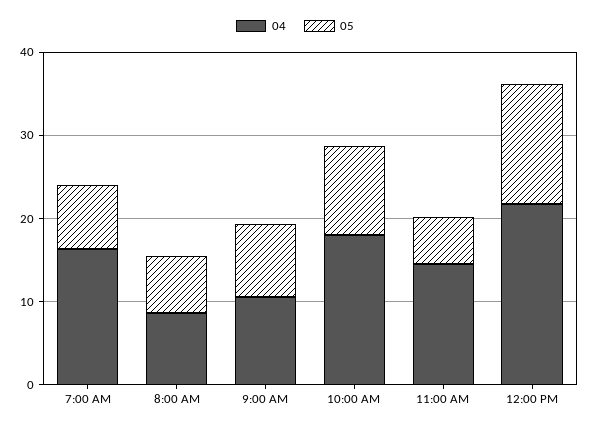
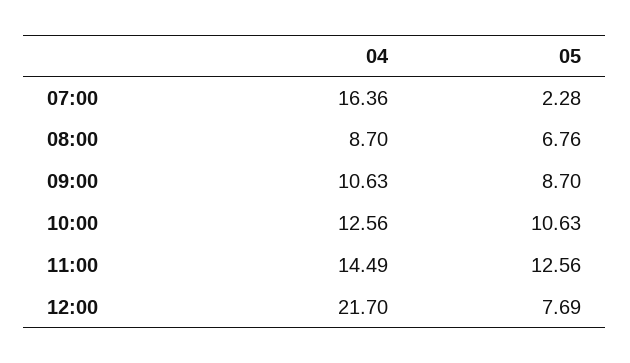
  {
    "04": {
      "7:00 AM": 16.36,
      "8:00 AM": 8.7,
      "9:00 AM": 10.63,
-     "10:00 AM": 18,
+     "10:00 AM": 12.56,
      "11:00 AM": 14.49,
      "12:00 PM": 21.7
    },
    "05": {
-     "7:00 AM": 8,
+     "7:00 AM": 2.28,
      "8:00 AM": 6.76,
      "9:00 AM": 8.7,
      "10:00 AM": 10.63,
-     "11:00 AM": 6,
+     "11:00 AM": 12.56,
-     "12:00 PM": 14
+     "12:00 PM": 7.69
    }
  }

